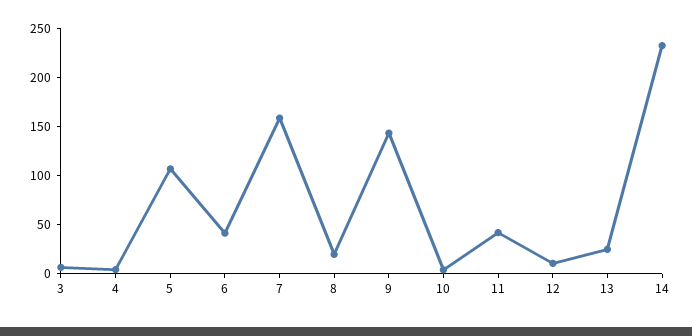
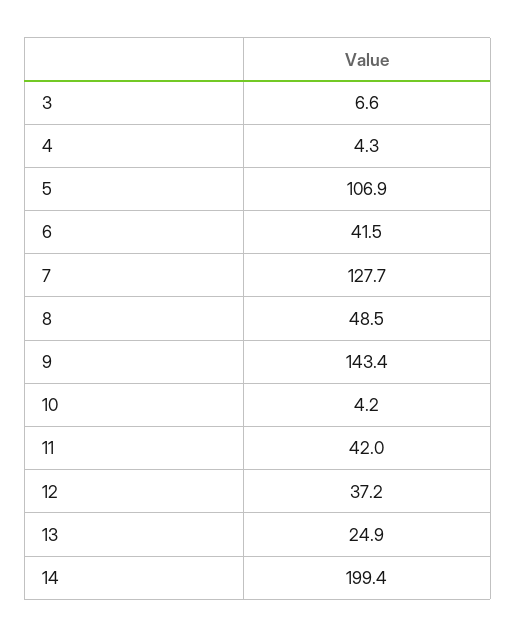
  {
    "3": 6.6,
    "4": 4.3,
    "5": 106.9,
    "6": 41.5,
-   "7": 160,
+   "7": 127.7,
-   "8": 20,
+   "8": 48.5,
    "9": 143.4,
    "10": 4.2,
    "11": 42,
-   "12": 10,
+   "12": 37.2,
    "13": 24.9,
-   "14": 230
+   "14": 199.4
  }

